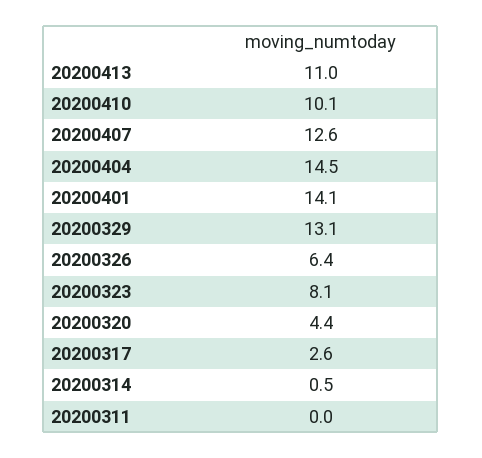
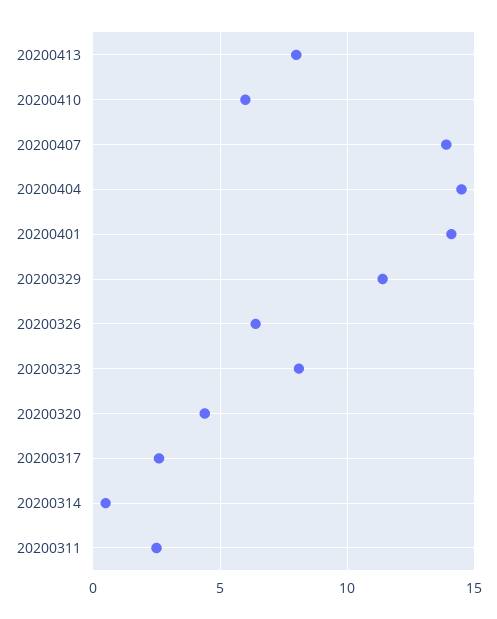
  {
-   "20200413": 11,
+   "20200413": 8,
-   "20200410": 10.1,
+   "20200410": 6,
-   "20200407": 12.6,
+   "20200407": 14,
    "20200404": 14.5,
    "20200401": 14.1,
-   "20200329": 13.1,
+   "20200329": 11.5,
    "20200326": 6.4,
    "20200323": 8.1,
    "20200320": 4.4,
    "20200317": 2.6,
    "20200314": 0.5,
-   "20200311": 0
+   "20200311": 2.5
  }

